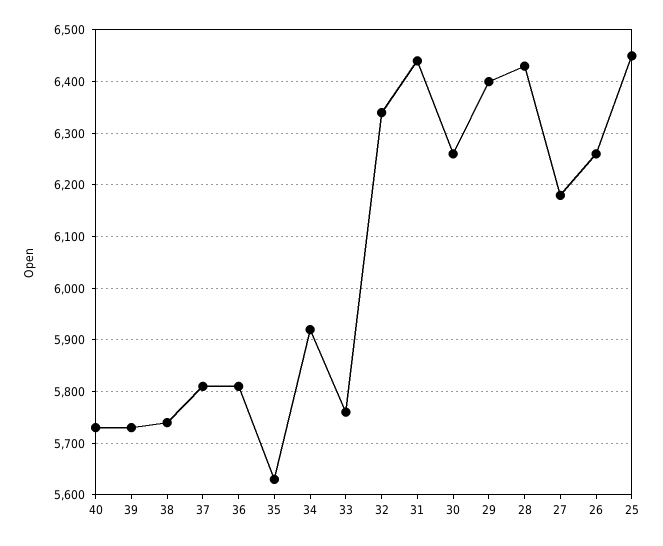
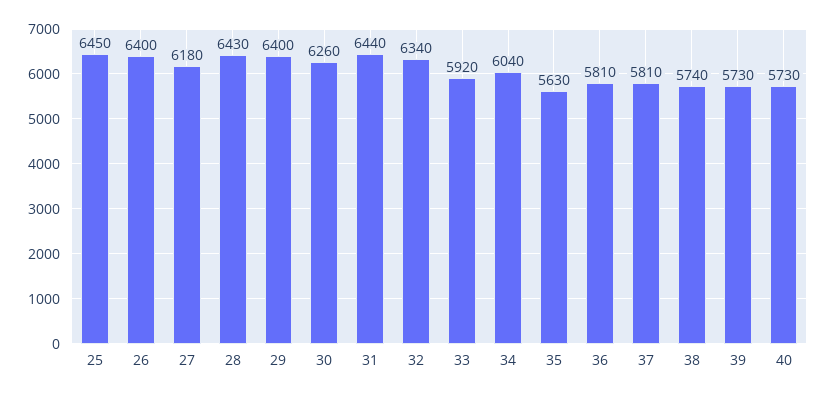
  {
    "40": 5730,
    "39": 5730,
    "38": 5740,
    "37": 5810,
    "36": 5810,
    "35": 5630,
-   "34": 5920,
+   "34": 6040,
-   "33": 5760,
+   "33": 5920,
    "32": 6340,
    "31": 6440,
    "30": 6260,
    "29": 6400,
    "28": 6430,
    "27": 6180,
-   "26": 6260,
+   "26": 6400,
    "25": 6450
  }

